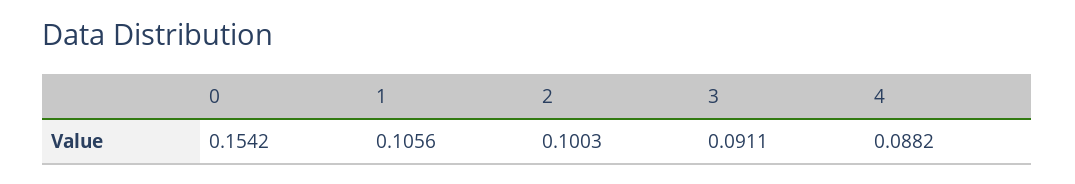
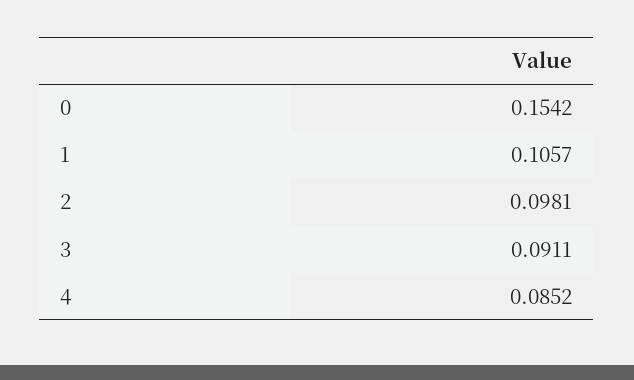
  {
    "0": 0.1542,
-   "1": 0.1056,
+   "1": 0.1057,
-   "2": 0.1003,
+   "2": 0.0981,
    "3": 0.0911,
-   "4": 0.0882
+   "4": 0.0852
  }

